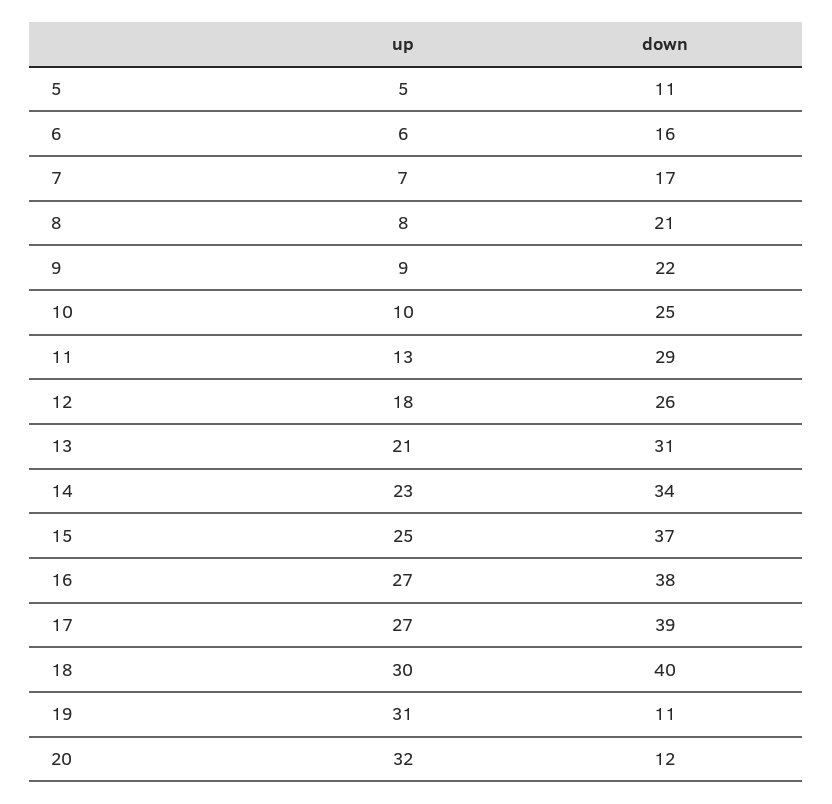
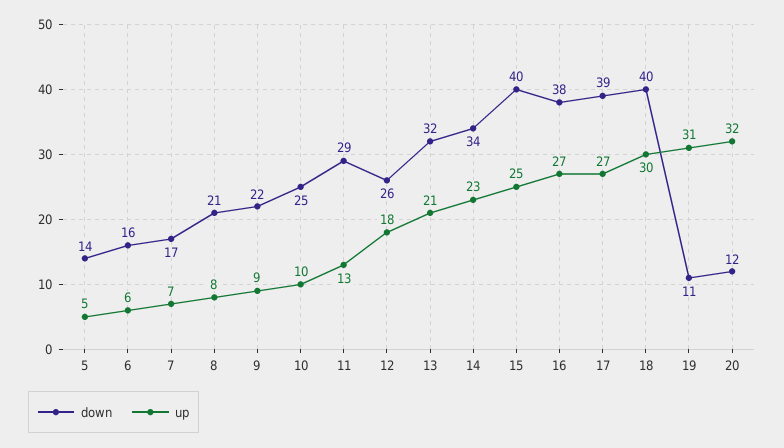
  {
    "up": {
      "5": 5,
      "6": 6,
      "7": 7,
      "8": 8,
      "9": 9,
      "10": 10,
      "11": 13,
      "12": 18,
      "13": 21,
      "14": 23,
      "15": 25,
      "16": 27,
      "17": 27,
      "18": 30,
      "19": 31,
      "20": 32
    },
    "down": {
-     "5": 11,
+     "5": 14,
      "6": 16,
      "7": 17,
      "8": 21,
      "9": 22,
      "10": 25,
      "11": 29,
      "12": 26,
-     "13": 31,
+     "13": 32,
      "14": 34,
-     "15": 37,
+     "15": 40,
      "16": 38,
      "17": 39,
      "18": 40,
      "19": 11,
      "20": 12
    }
  }

